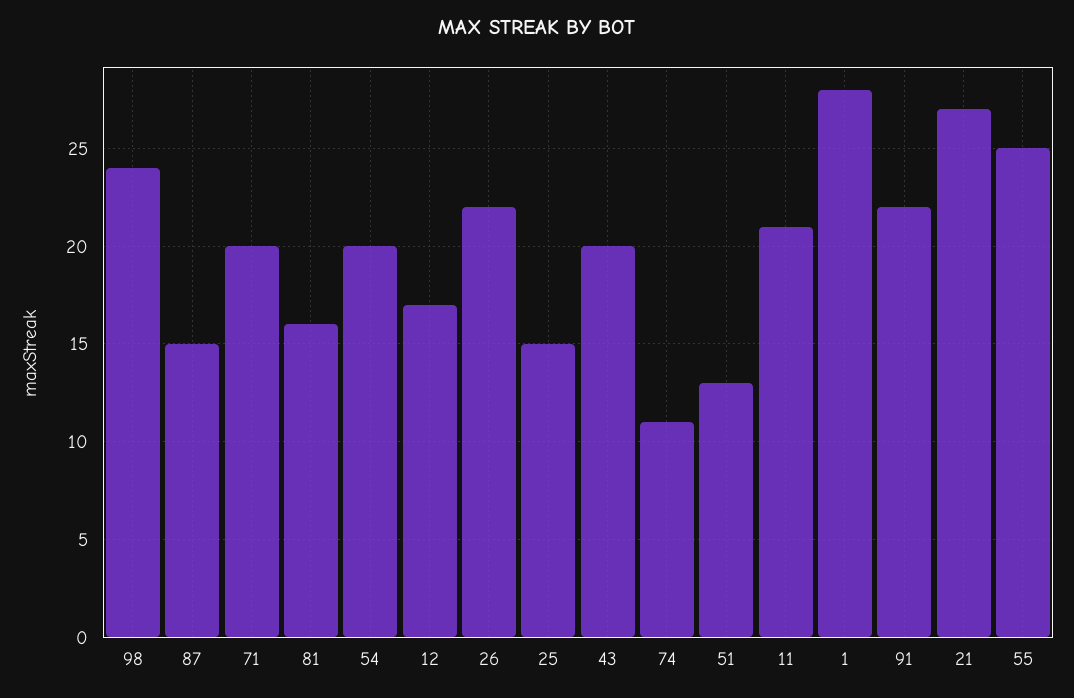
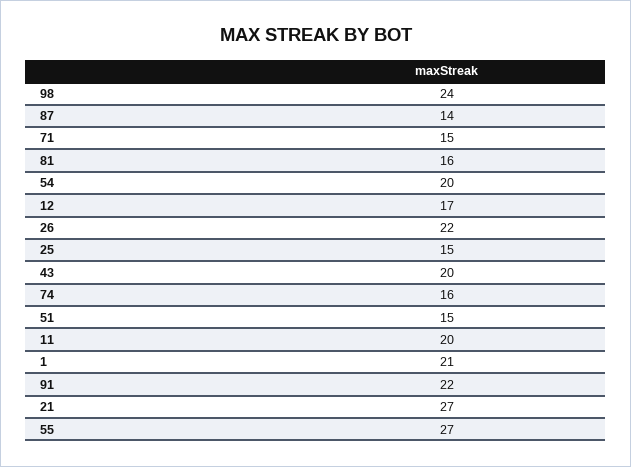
  {
    "98": 24,
-   "87": 15,
+   "87": 14,
-   "71": 20,
+   "71": 15,
    "81": 16,
    "54": 20,
    "12": 17,
    "26": 22,
    "25": 15,
    "43": 20,
-   "74": 11,
+   "74": 16,
-   "51": 13,
+   "51": 15,
-   "11": 21,
+   "11": 20,
-   "1": 28,
+   "1": 21,
    "91": 22,
    "21": 27,
-   "55": 25
+   "55": 27
  }

